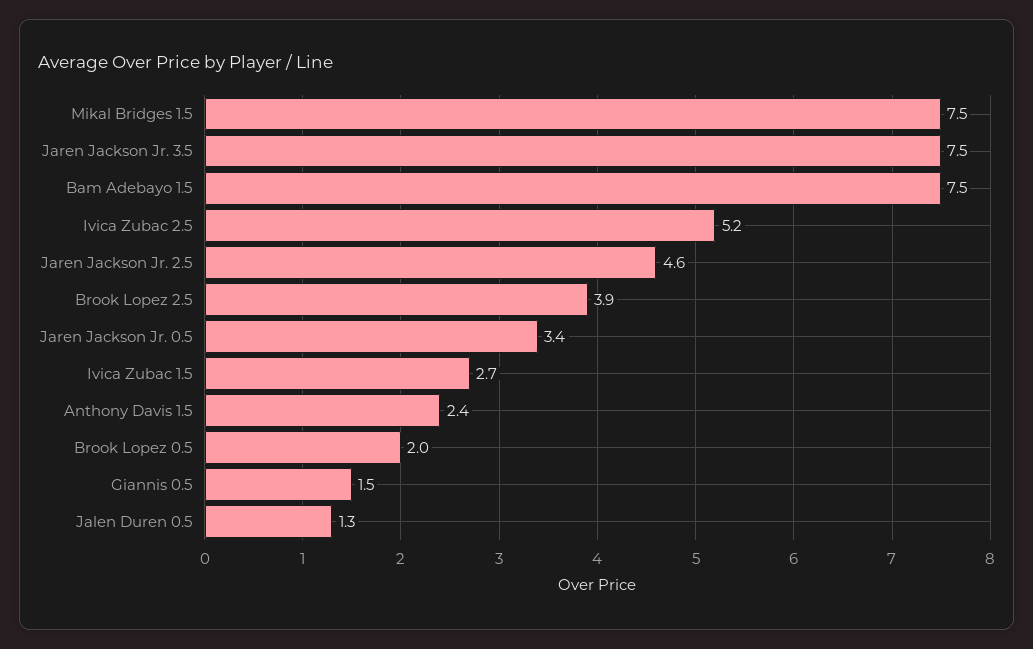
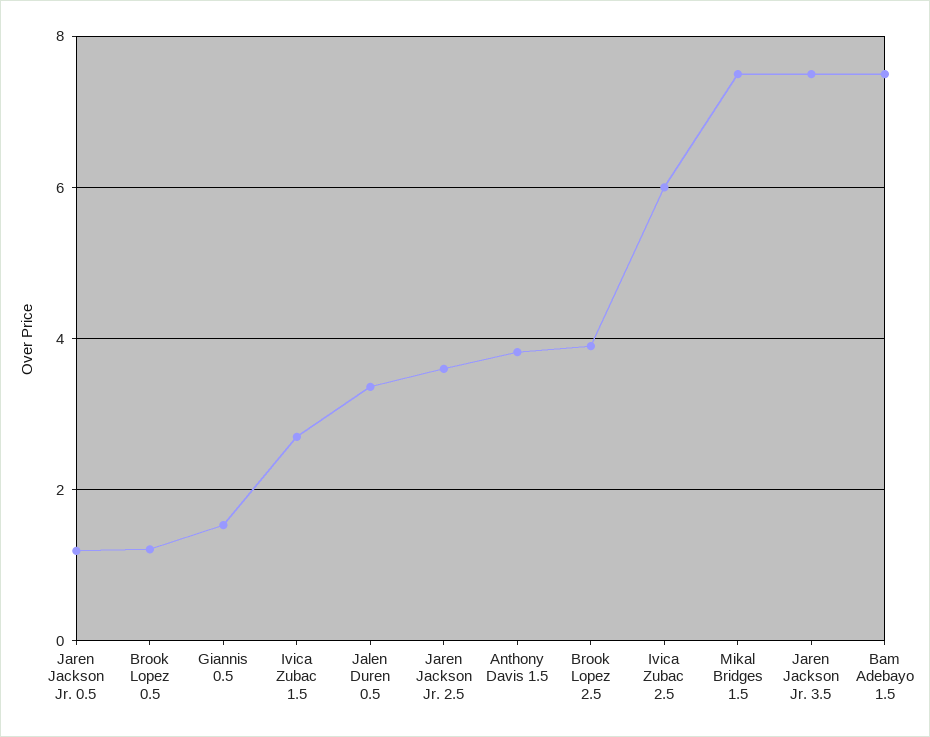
  {
    "Mikal Bridges 1.5": 7.5,
    "Jaren Jackson Jr. 3.5": 7.5,
    "Bam Adebayo 1.5": 7.5,
-   "Ivica Zubac 2.5": 5.2,
+   "Ivica Zubac 2.5": 6,
-   "Jaren Jackson Jr. 2.5": 4.6,
+   "Jaren Jackson Jr. 2.5": 3.6,
    "Brook Lopez 2.5": 3.9,
-   "Jaren Jackson Jr. 0.5": 3.4,
+   "Jaren Jackson Jr. 0.5": 1.2,
    "Ivica Zubac 1.5": 2.7,
-   "Anthony Davis 1.5": 2.4,
+   "Anthony Davis 1.5": 3.8,
-   "Brook Lopez 0.5": 2,
+   "Brook Lopez 0.5": 1.2,
    "Giannis 0.5": 1.5,
-   "Jalen Duren 0.5": 1.3
+   "Jalen Duren 0.5": 3.4
  }

